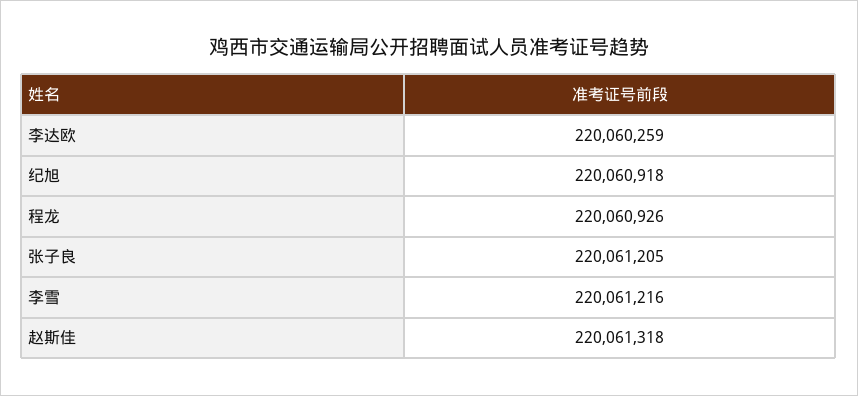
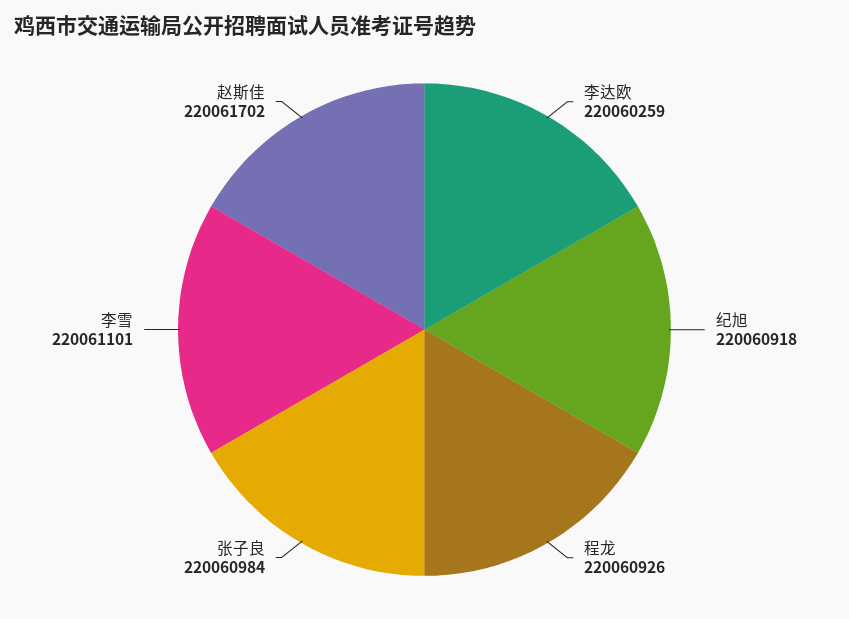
  {
    "李达欧": 220060259,
    "纪旭": 220060918,
    "程龙": 220060926,
-   "张子良": 220061205,
+   "张子良": 220060984,
-   "李雪": 220061216,
+   "李雪": 220061101,
-   "赵斯佳": 220061318
+   "赵斯佳": 220061702
  }

